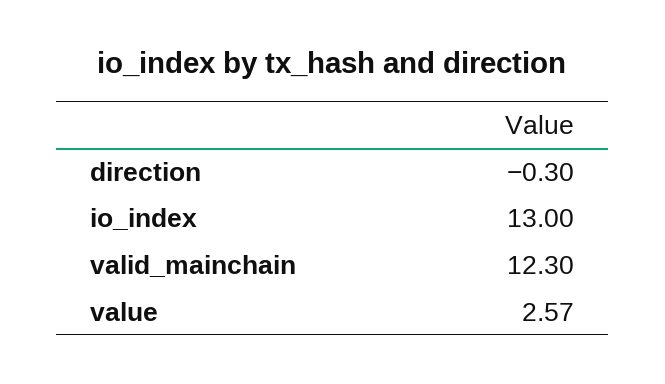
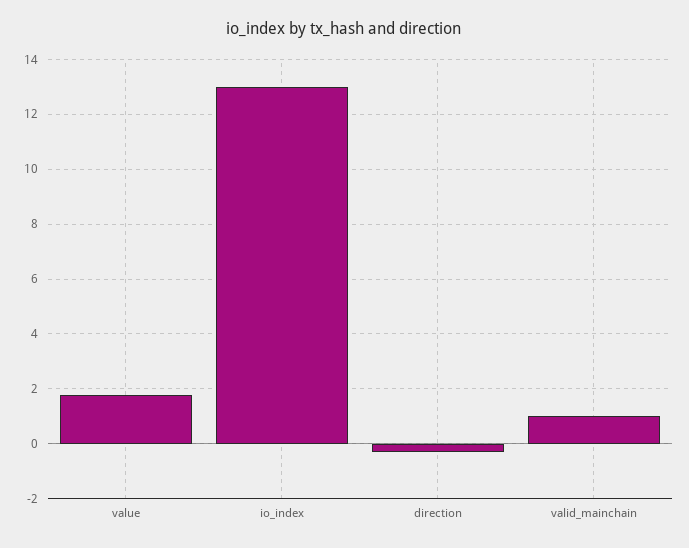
  {
    "direction": -0.3,
    "io_index": 13,
-   "valid_mainchain": 12.3,
+   "valid_mainchain": 1,
-   "value": 2.57
+   "value": 1.75
  }

